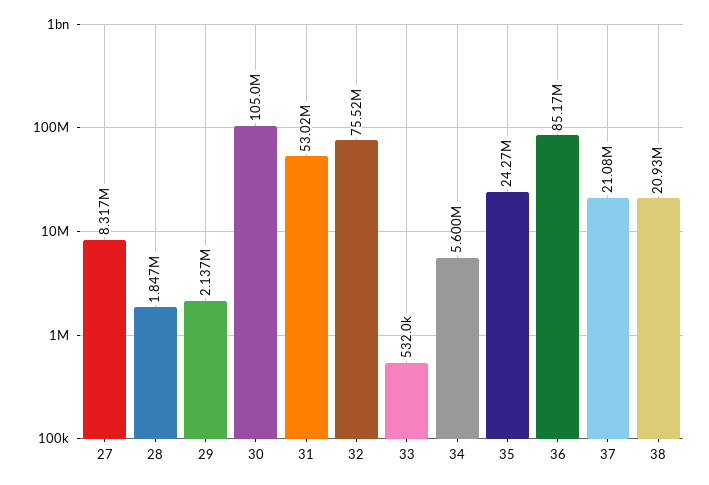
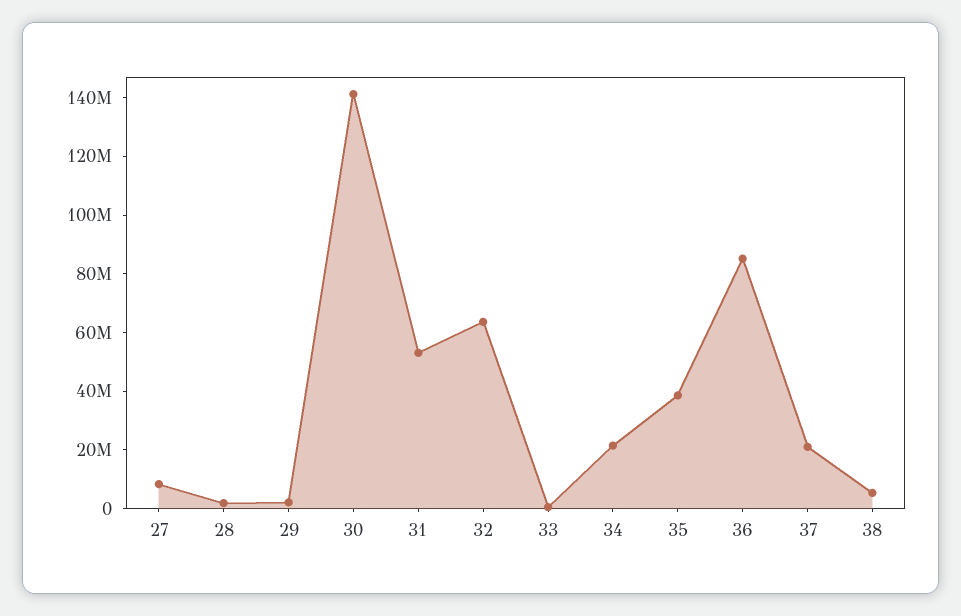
  {
    "27": 8317000,
    "28": 1847000,
    "29": 2137000,
-   "30": 105000000,
+   "30": 140000000,
    "31": 53020000,
-   "32": 75520000,
+   "32": 65000000,
    "33": 532000,
-   "34": 5600000,
+   "34": 20000000,
-   "35": 24270000,
+   "35": 40000000,
    "36": 85170000,
    "37": 21080000,
-   "38": 20930000
+   "38": 5000000
  }

